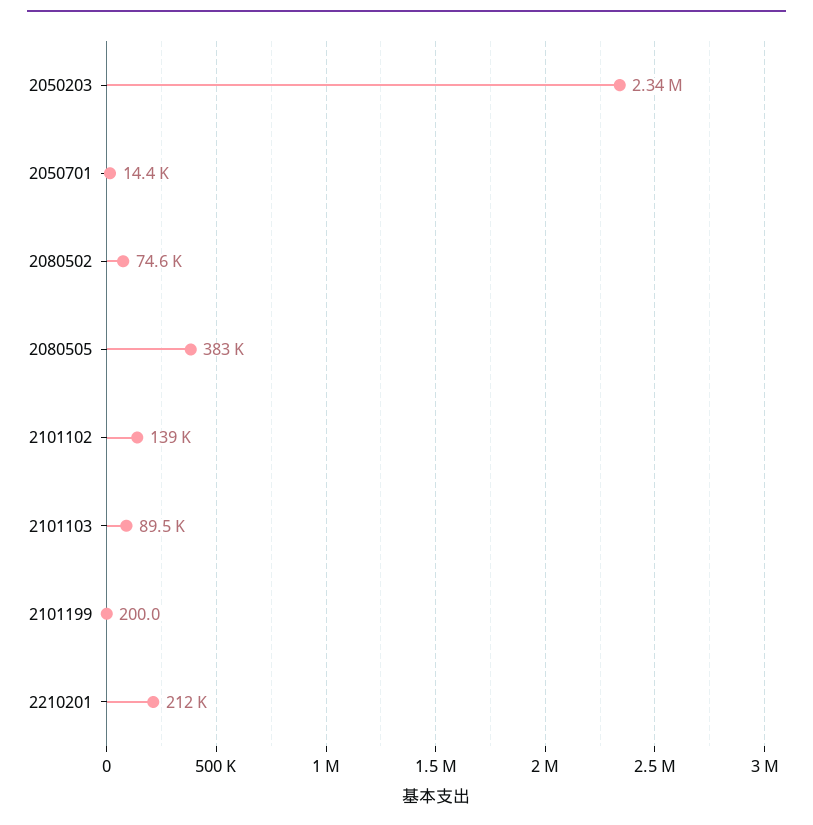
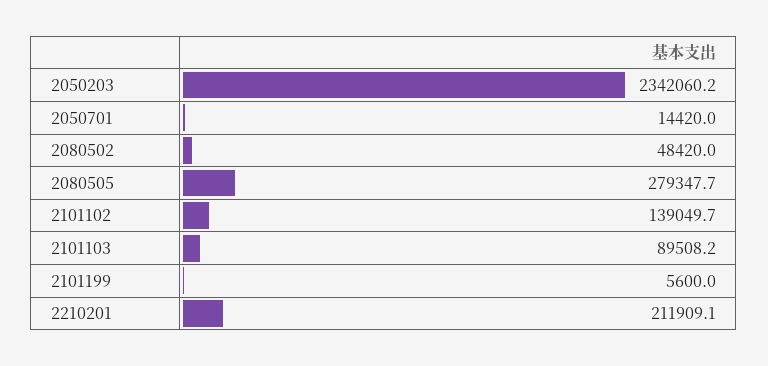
  {
    "2050203": 2342060.2,
    "2050701": 14420,
-   "2080502": 74600,
+   "2080502": 48420,
-   "2080505": 383000,
+   "2080505": 279347.7,
    "2101102": 139049.7,
    "2101103": 89508.2,
-   "2101199": 200,
+   "2101199": 5600,
    "2210201": 211909.1
  }

